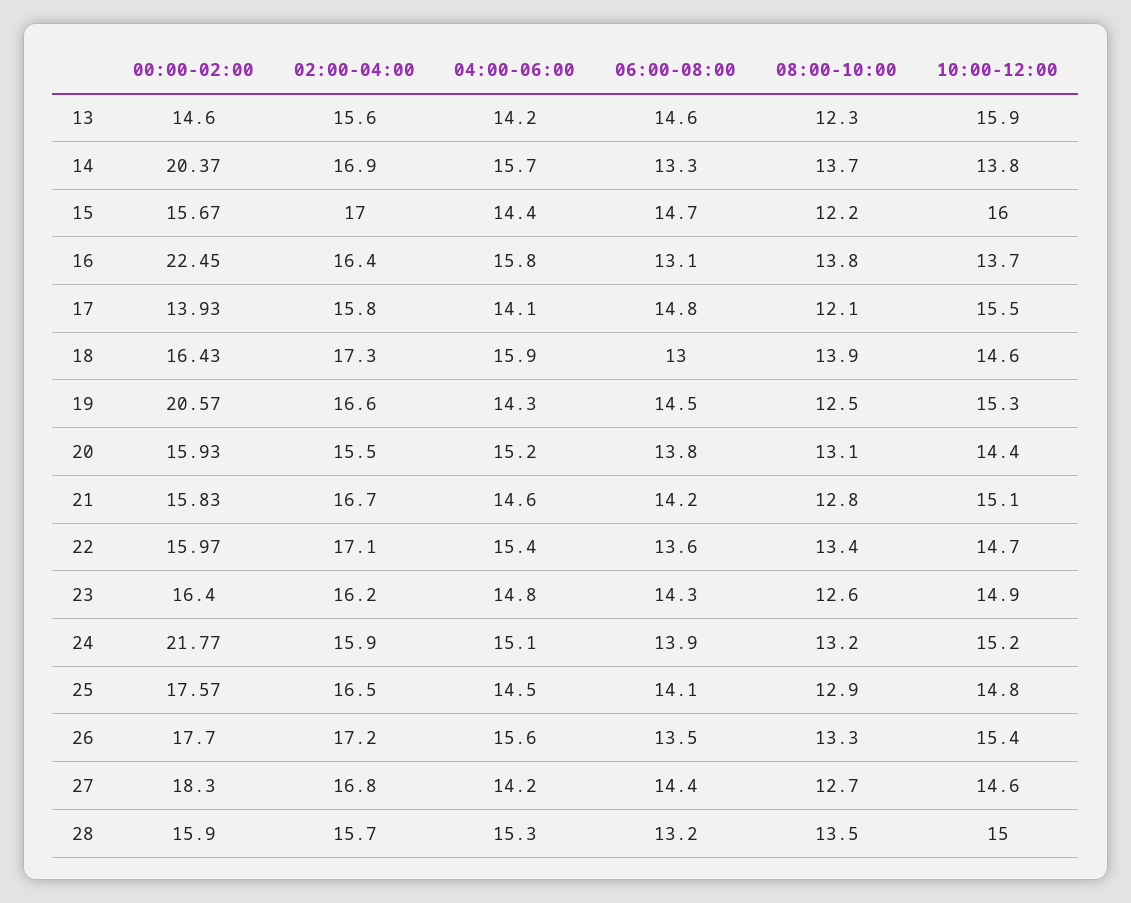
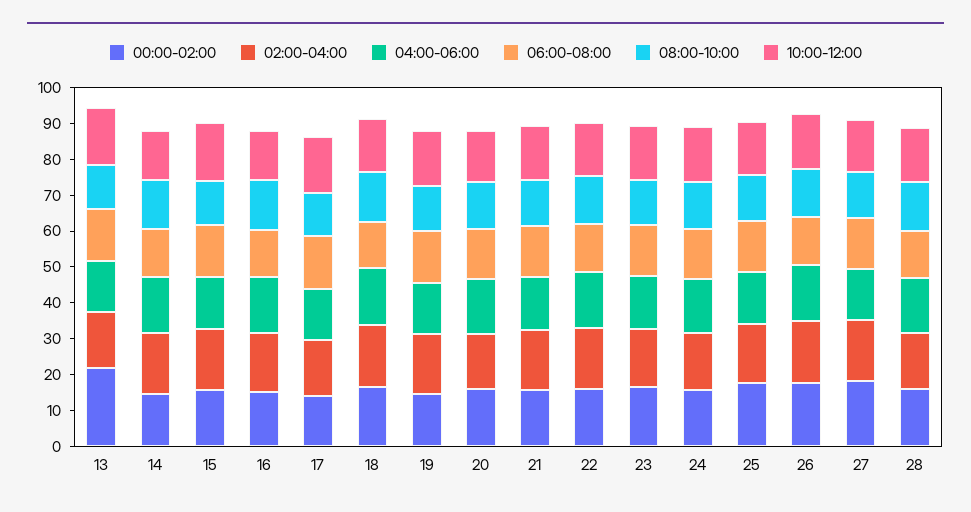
  {
    "00:00-02:00": {
-     "13": 14.6,
+     "13": 22.5,
-     "14": 20.37,
+     "14": 15,
      "15": 15.67,
-     "16": 22.45,
+     "16": 15,
      "17": 13.93,
      "18": 16.43,
-     "19": 20.57,
+     "19": 15,
      "20": 15.93,
      "21": 15.83,
      "22": 15.97,
      "23": 16.4,
-     "24": 21.77,
+     "24": 15,
      "25": 17.57,
      "26": 17.7,
      "27": 18.3,
      "28": 15.9
    },
    "02:00-04:00": {
      "13": 15.6,
      "14": 16.9,
      "15": 17,
      "16": 16.4,
      "17": 15.8,
      "18": 17.3,
      "19": 16.6,
      "20": 15.5,
      "21": 16.7,
      "22": 17.1,
      "23": 16.2,
      "24": 15.9,
      "25": 16.5,
      "26": 17.2,
      "27": 16.8,
      "28": 15.7
    },
    "04:00-06:00": {
      "13": 14.2,
      "14": 15.7,
      "15": 14.4,
      "16": 15.8,
      "17": 14.1,
      "18": 15.9,
      "19": 14.3,
      "20": 15.2,
      "21": 14.6,
      "22": 15.4,
      "23": 14.8,
      "24": 15.1,
      "25": 14.5,
      "26": 15.6,
      "27": 14.2,
      "28": 15.3
    },
    "06:00-08:00": {
      "13": 14.6,
      "14": 13.3,
      "15": 14.7,
      "16": 13.1,
      "17": 14.8,
      "18": 13,
      "19": 14.5,
      "20": 13.8,
      "21": 14.2,
      "22": 13.6,
      "23": 14.3,
      "24": 13.9,
      "25": 14.1,
      "26": 13.5,
      "27": 14.4,
      "28": 13.2
    },
    "08:00-10:00": {
      "13": 12.3,
      "14": 13.7,
      "15": 12.2,
      "16": 13.8,
      "17": 12.1,
      "18": 13.9,
      "19": 12.5,
      "20": 13.1,
      "21": 12.8,
      "22": 13.4,
      "23": 12.6,
      "24": 13.2,
      "25": 12.9,
      "26": 13.3,
      "27": 12.7,
      "28": 13.5
    },
    "10:00-12:00": {
      "13": 15.9,
      "14": 13.8,
      "15": 16,
      "16": 13.7,
      "17": 15.5,
      "18": 14.6,
      "19": 15.3,
      "20": 14.4,
      "21": 15.1,
      "22": 14.7,
      "23": 14.9,
      "24": 15.2,
      "25": 14.8,
      "26": 15.4,
      "27": 14.6,
      "28": 15
    }
  }

